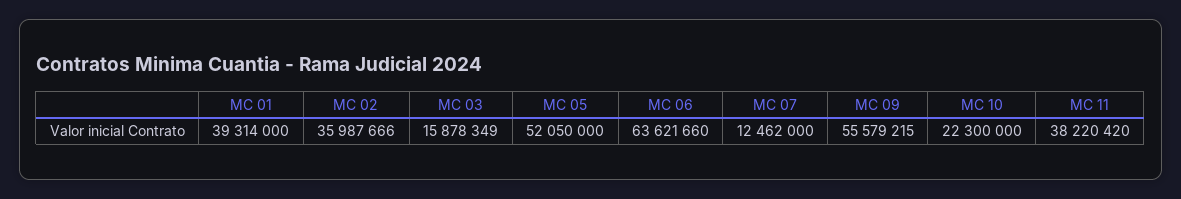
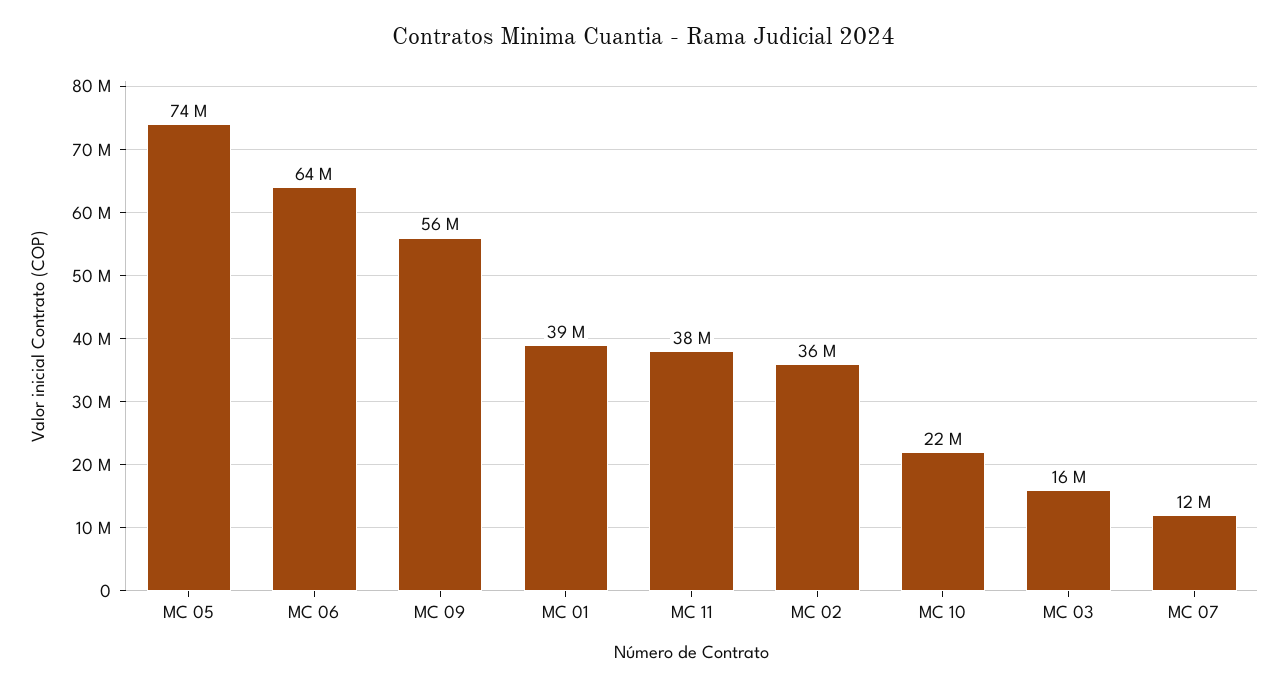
  {
    "MC 01": 39314000,
    "MC 02": 35987666,
    "MC 03": 15878349,
-   "MC 05": 52050000,
+   "MC 05": 74000000,
    "MC 06": 63621660,
    "MC 07": 12462000,
    "MC 09": 55579215,
    "MC 10": 22300000,
    "MC 11": 38220420
  }

